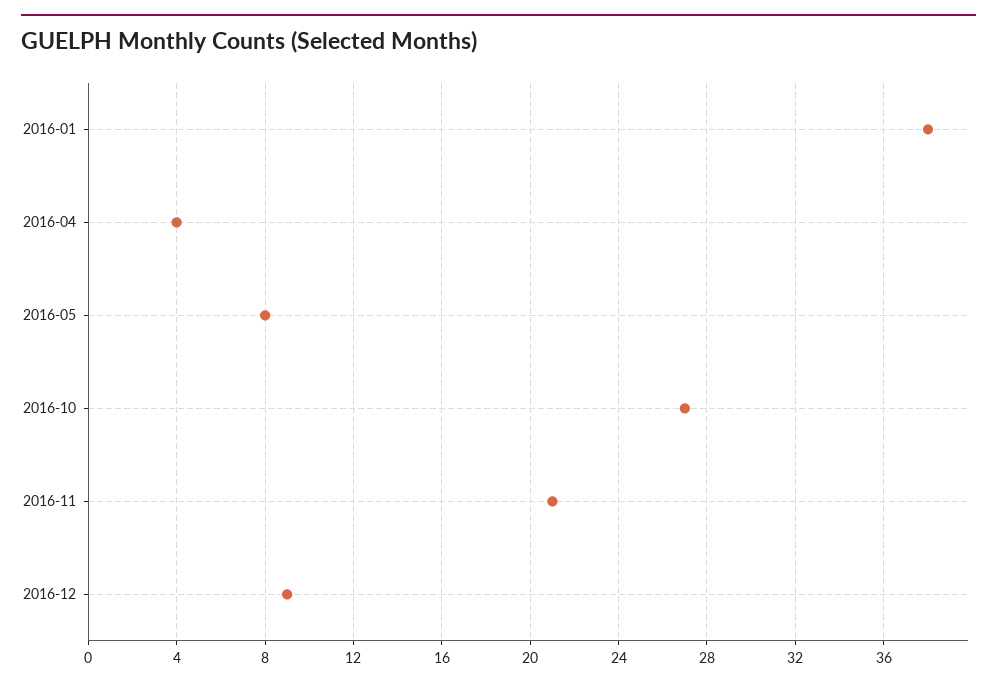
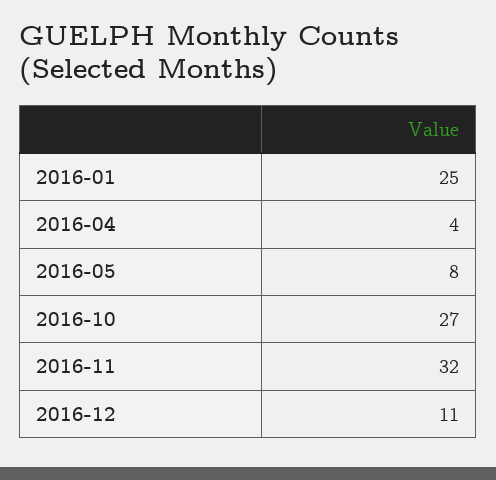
  {
-   "2016-01": 38,
+   "2016-01": 25,
    "2016-04": 4,
    "2016-05": 8,
    "2016-10": 27,
-   "2016-11": 21,
+   "2016-11": 32,
-   "2016-12": 9
+   "2016-12": 11
  }

